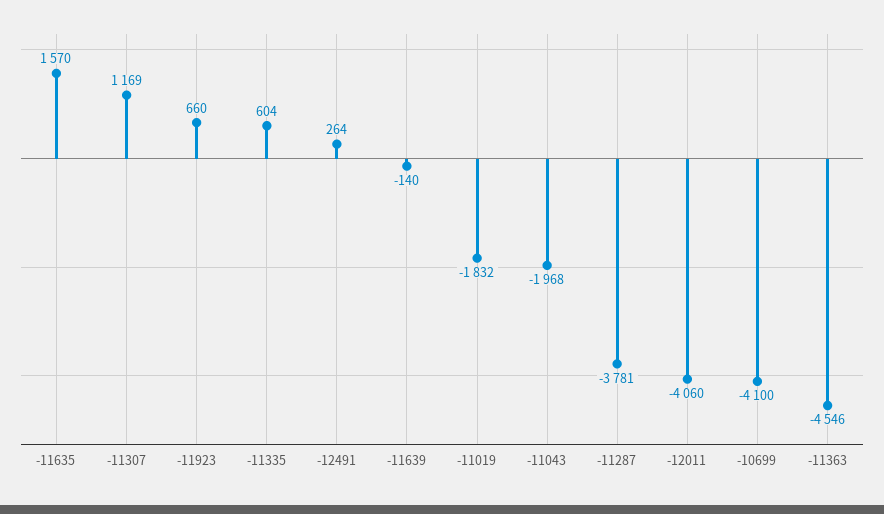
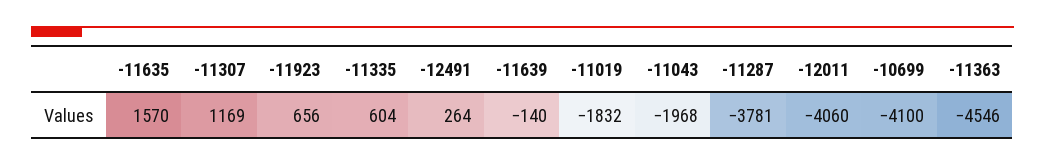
  {
    "-11635": 1570,
    "-11307": 1169,
-   "-11923": 660,
+   "-11923": 656,
    "-11335": 604,
    "-12491": 264,
    "-11639": -140,
    "-11019": -1832,
    "-11043": -1968,
    "-11287": -3781,
    "-12011": -4060,
    "-10699": -4100,
    "-11363": -4546
  }

